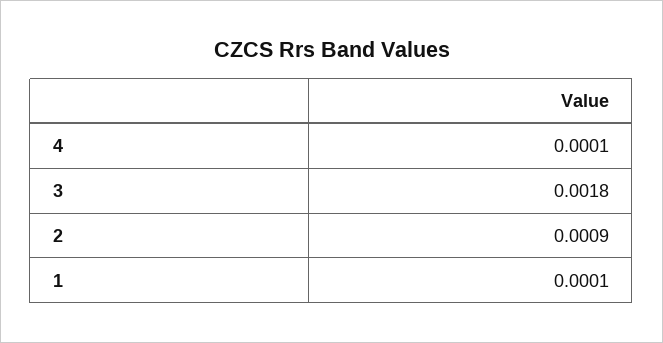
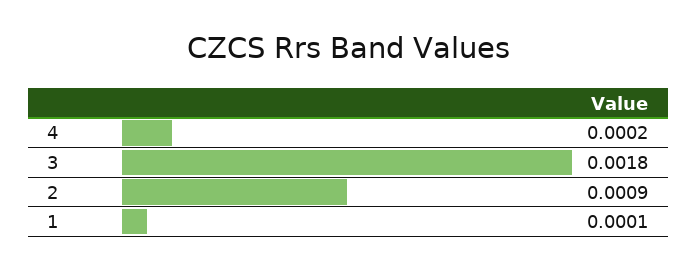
  {
-   "4": 0.0001,
+   "4": 0.0002,
    "3": 0.0018,
    "2": 0.0009,
    "1": 0.0001
  }

